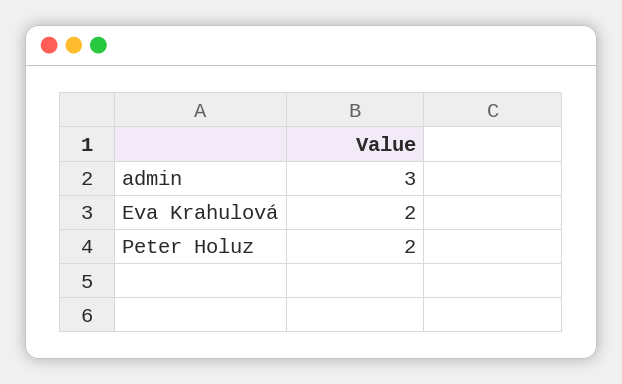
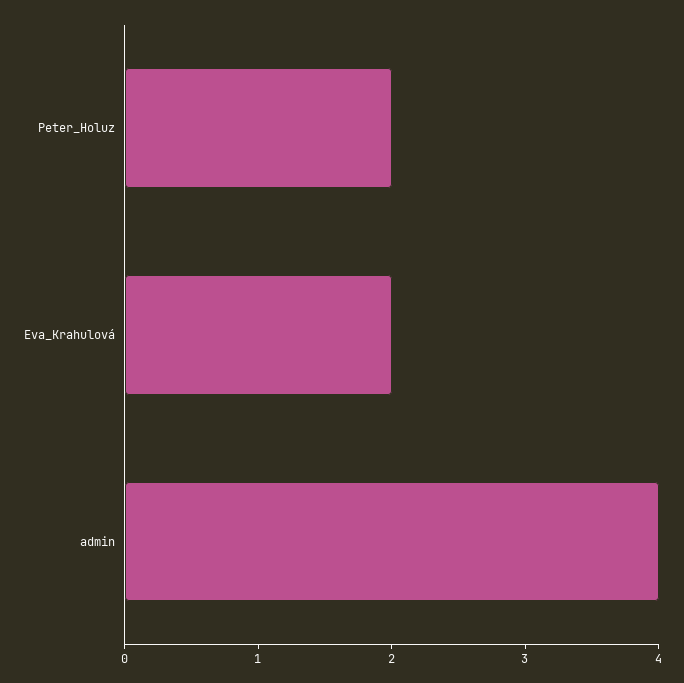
  {
-   "admin": 3,
+   "admin": 4,
    "Eva Krahulová": 2,
    "Peter Holuz": 2
  }

